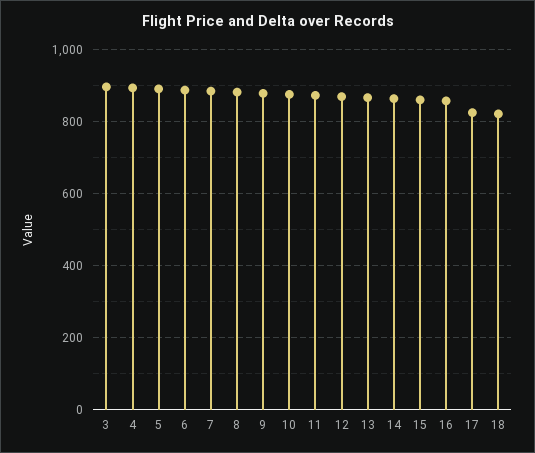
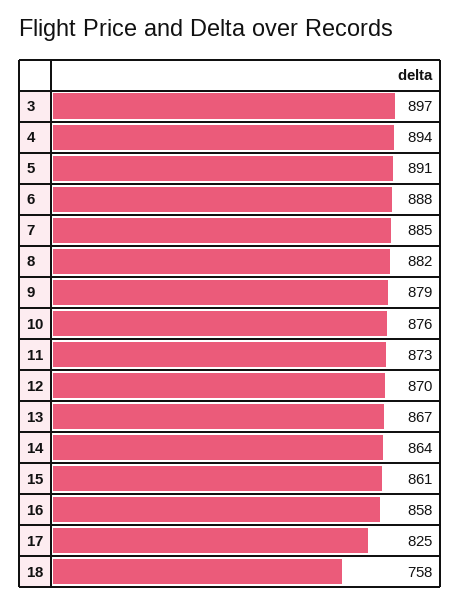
  {
    "3": 897,
    "4": 894,
    "5": 891,
    "6": 888,
    "7": 885,
    "8": 882,
    "9": 879,
    "10": 876,
    "11": 873,
    "12": 870,
    "13": 867,
    "14": 864,
    "15": 861,
    "16": 858,
    "17": 825,
-   "18": 820
+   "18": 758
  }

